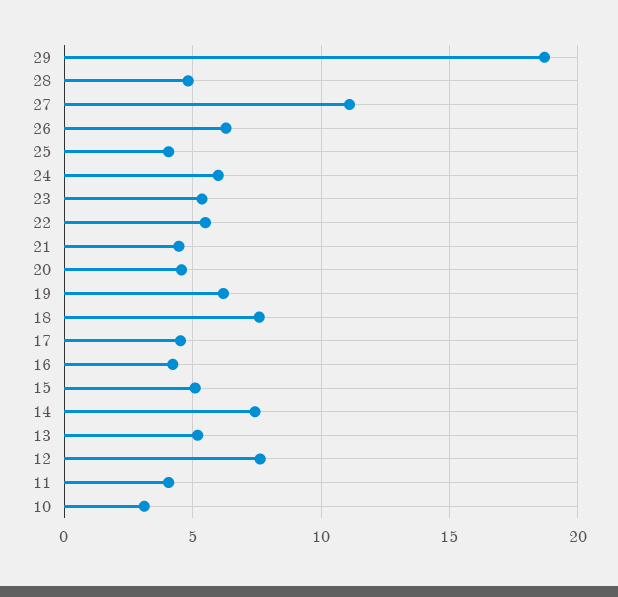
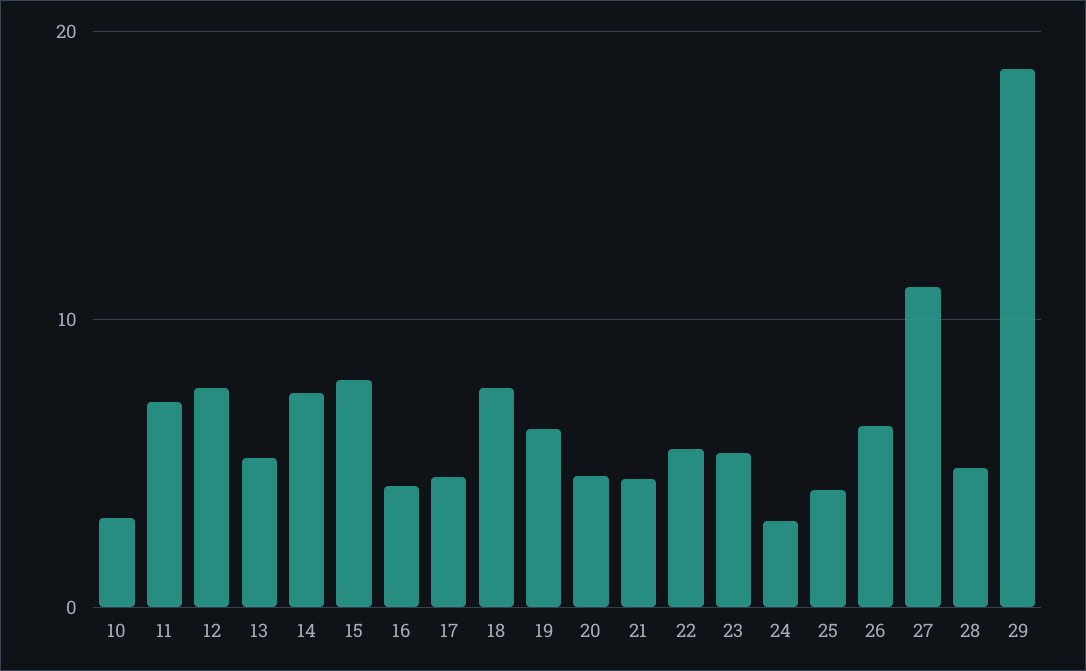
  {
    "29": 18.5,
    "28": 5,
    "27": 11,
    "26": 6.5,
    "25": 4,
-   "24": 6,
+   "24": 3,
    "23": 5.5,
    "22": 5.5,
    "21": 4.5,
    "20": 4.5,
    "19": 6,
    "18": 7.5,
    "17": 4.5,
    "16": 4,
-   "15": 5,
+   "15": 8,
    "14": 7.5,
    "13": 5,
    "12": 7.5,
-   "11": 4,
+   "11": 7,
    "10": 3
  }

